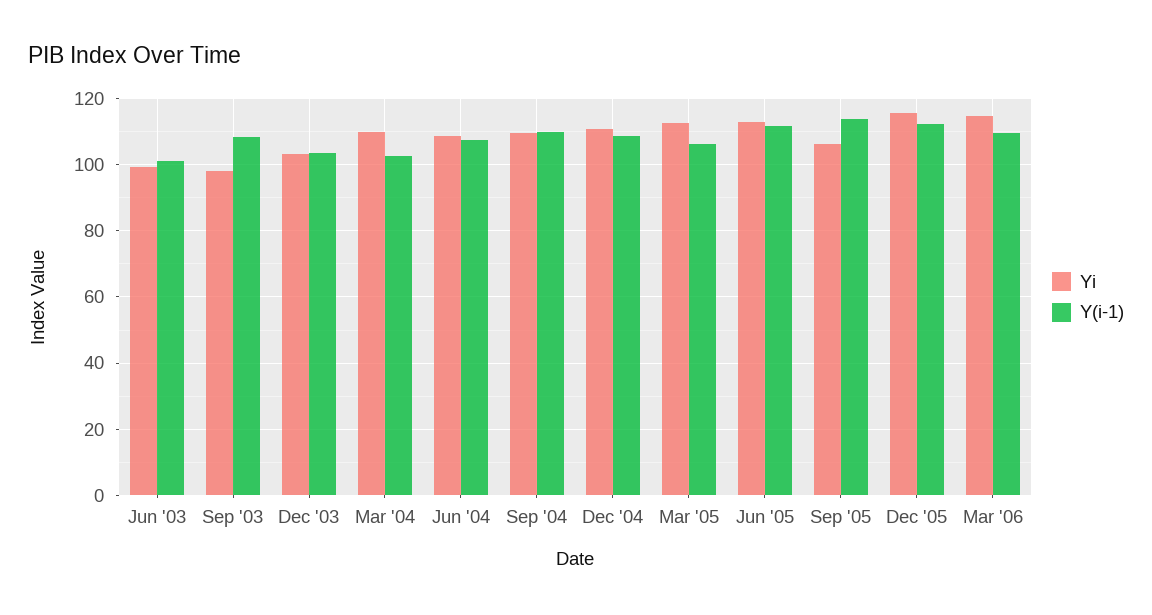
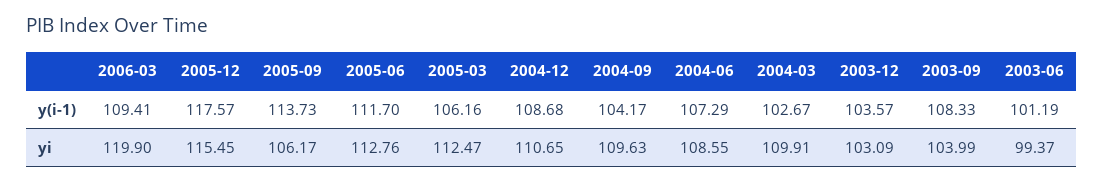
  {
    "Yi": {
      "Jun '03": 99.37,
-     "Sep '03": 98,
+     "Sep '03": 103.99,
      "Dec '03": 103.09,
      "Mar '04": 109.91,
      "Jun '04": 108.55,
      "Sep '04": 109.63,
      "Dec '04": 110.65,
      "Mar '05": 112.47,
      "Jun '05": 112.76,
      "Sep '05": 106.17,
      "Dec '05": 115.45,
-     "Mar '06": 114
+     "Mar '06": 119.9
    },
    "Y(i-1)": {
      "Jun '03": 101.19,
      "Sep '03": 108.33,
      "Dec '03": 103.57,
      "Mar '04": 102.67,
      "Jun '04": 107.29,
-     "Sep '04": 110,
+     "Sep '04": 104.17,
      "Dec '04": 108.68,
      "Mar '05": 106.16,
      "Jun '05": 111.7,
      "Sep '05": 113.73,
-     "Dec '05": 112,
+     "Dec '05": 117.57,
      "Mar '06": 109.41
    }
  }

